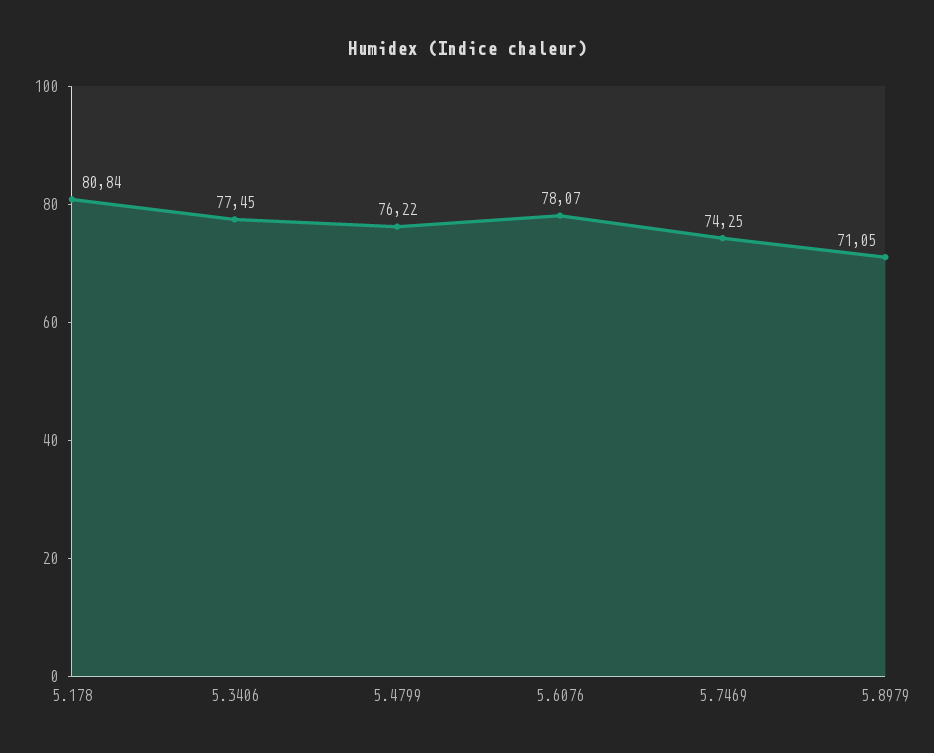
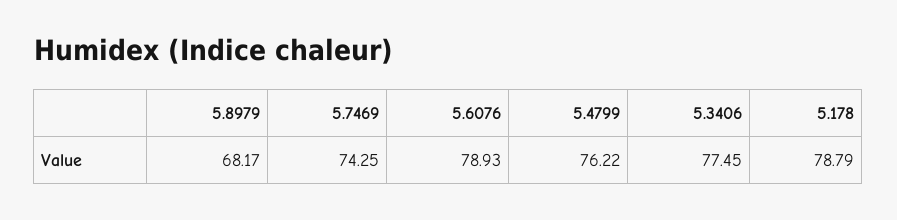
  {
-   "5.178": 80.84,
+   "5.178": 78.79,
    "5.3406": 77.45,
    "5.4799": 76.22,
-   "5.6076": 78.07,
+   "5.6076": 78.93,
    "5.7469": 74.25,
-   "5.8979": 71.05
+   "5.8979": 68.17
  }

